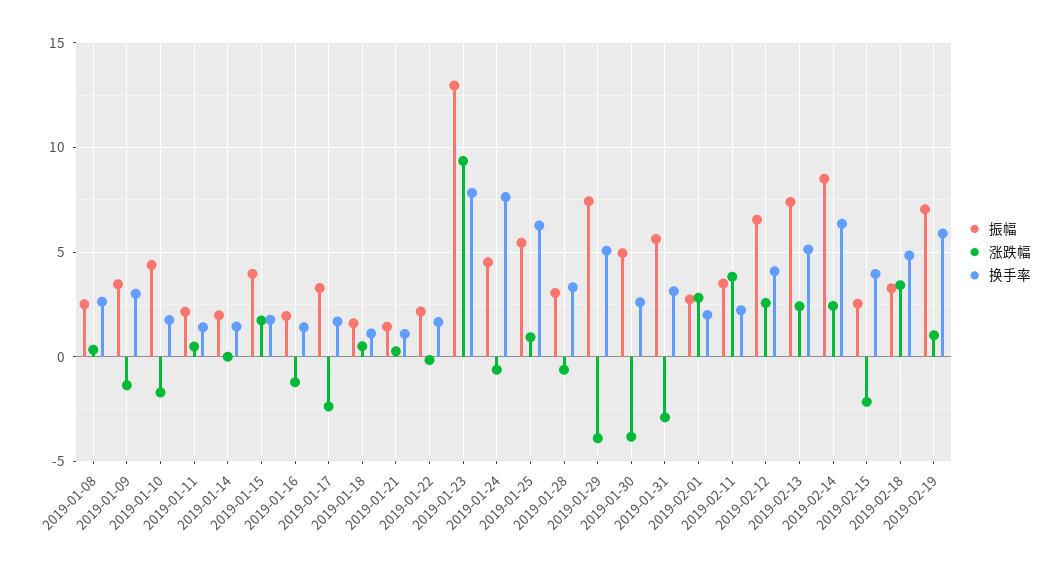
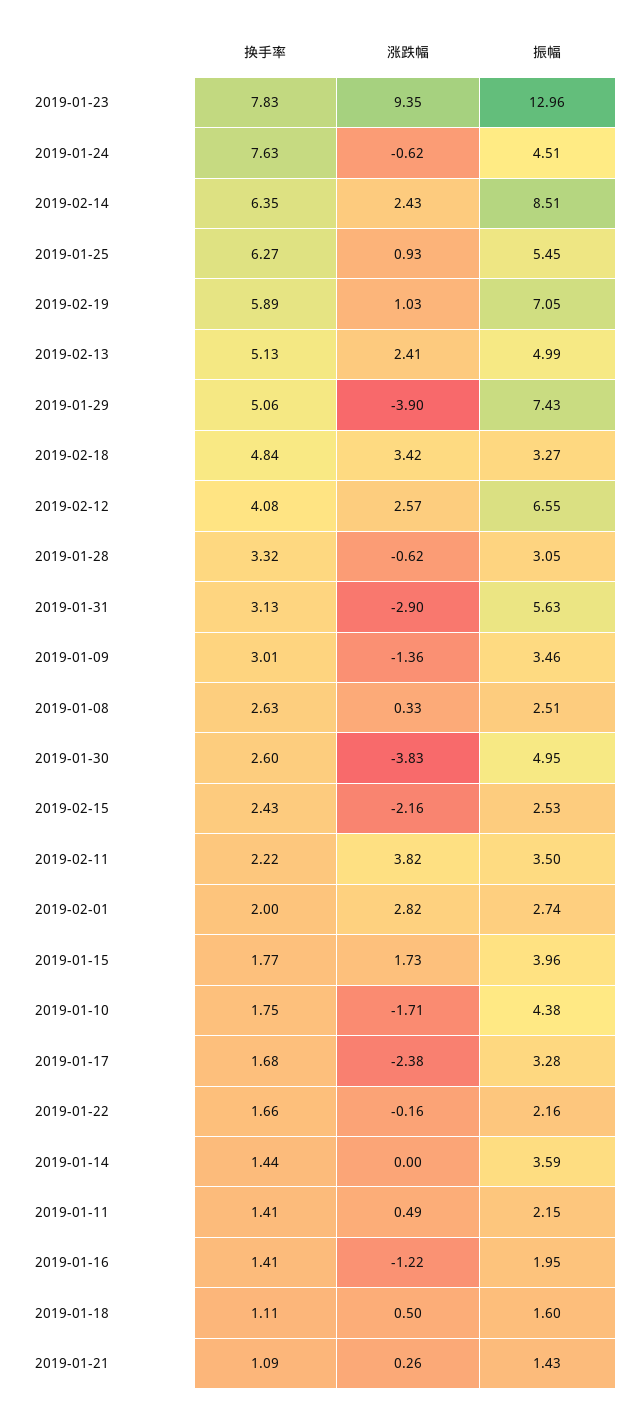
  {
    "振幅": {
      "2019-01-08": 2.51,
      "2019-01-09": 3.46,
      "2019-01-10": 4.38,
      "2019-01-11": 2.15,
-     "2019-01-14": 2,
+     "2019-01-14": 3.59,
      "2019-01-15": 3.96,
      "2019-01-16": 1.95,
      "2019-01-17": 3.28,
      "2019-01-18": 1.6,
      "2019-01-21": 1.43,
      "2019-01-22": 2.16,
      "2019-01-23": 12.96,
      "2019-01-24": 4.51,
      "2019-01-25": 5.45,
      "2019-01-28": 3.05,
      "2019-01-29": 7.43,
      "2019-01-30": 4.95,
      "2019-01-31": 5.63,
      "2019-02-01": 2.74,
      "2019-02-11": 3.5,
      "2019-02-12": 6.55,
-     "2019-02-13": 7.5,
+     "2019-02-13": 4.99,
      "2019-02-14": 8.51,
      "2019-02-15": 2.53,
      "2019-02-18": 3.27,
      "2019-02-19": 7.05
    },
    "涨跌幅": {
      "2019-01-08": 0.33,
      "2019-01-09": -1.36,
      "2019-01-10": -1.71,
      "2019-01-11": 0.49,
      "2019-01-14": 0,
      "2019-01-15": 1.73,
      "2019-01-16": -1.22,
      "2019-01-17": -2.38,
      "2019-01-18": 0.5,
      "2019-01-21": 0.26,
      "2019-01-22": -0.16,
      "2019-01-23": 9.35,
      "2019-01-24": -0.62,
      "2019-01-25": 0.93,
      "2019-01-28": -0.62,
      "2019-01-29": -3.9,
      "2019-01-30": -3.83,
      "2019-01-31": -2.9,
      "2019-02-01": 2.82,
      "2019-02-11": 3.82,
      "2019-02-12": 2.57,
      "2019-02-13": 2.41,
      "2019-02-14": 2.43,
      "2019-02-15": -2.16,
      "2019-02-18": 3.42,
      "2019-02-19": 1.03
    },
    "换手率": {
      "2019-01-08": 2.63,
      "2019-01-09": 3.01,
      "2019-01-10": 1.75,
      "2019-01-11": 1.41,
      "2019-01-14": 1.44,
      "2019-01-15": 1.77,
      "2019-01-16": 1.41,
      "2019-01-17": 1.68,
      "2019-01-18": 1.11,
      "2019-01-21": 1.09,
      "2019-01-22": 1.66,
      "2019-01-23": 7.83,
      "2019-01-24": 7.63,
      "2019-01-25": 6.27,
      "2019-01-28": 3.32,
      "2019-01-29": 5.06,
      "2019-01-30": 2.6,
      "2019-01-31": 3.13,
      "2019-02-01": 2,
      "2019-02-11": 2.22,
      "2019-02-12": 4.08,
      "2019-02-13": 5.13,
      "2019-02-14": 6.35,
-     "2019-02-15": 4,
+     "2019-02-15": 2.43,
      "2019-02-18": 4.84,
      "2019-02-19": 5.89
    }
  }

